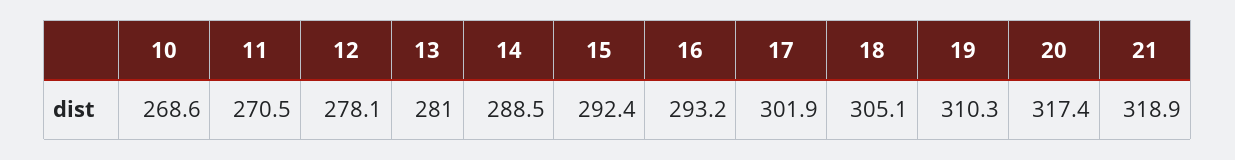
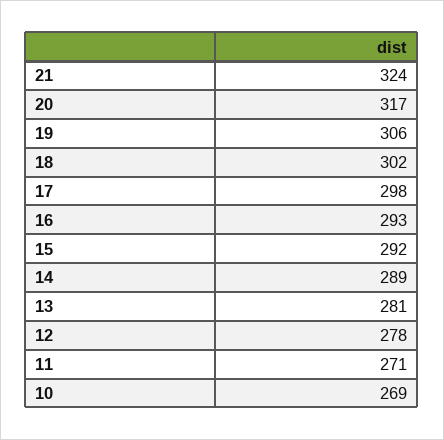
  {
    "10": 268.6,
    "11": 270.5,
    "12": 278.1,
    "13": 281,
    "14": 288.5,
    "15": 292.4,
    "16": 293.2,
-   "17": 301.9,
+   "17": 298,
-   "18": 305.1,
+   "18": 302,
-   "19": 310.3,
+   "19": 306,
    "20": 317.4,
-   "21": 318.9
+   "21": 324
  }

